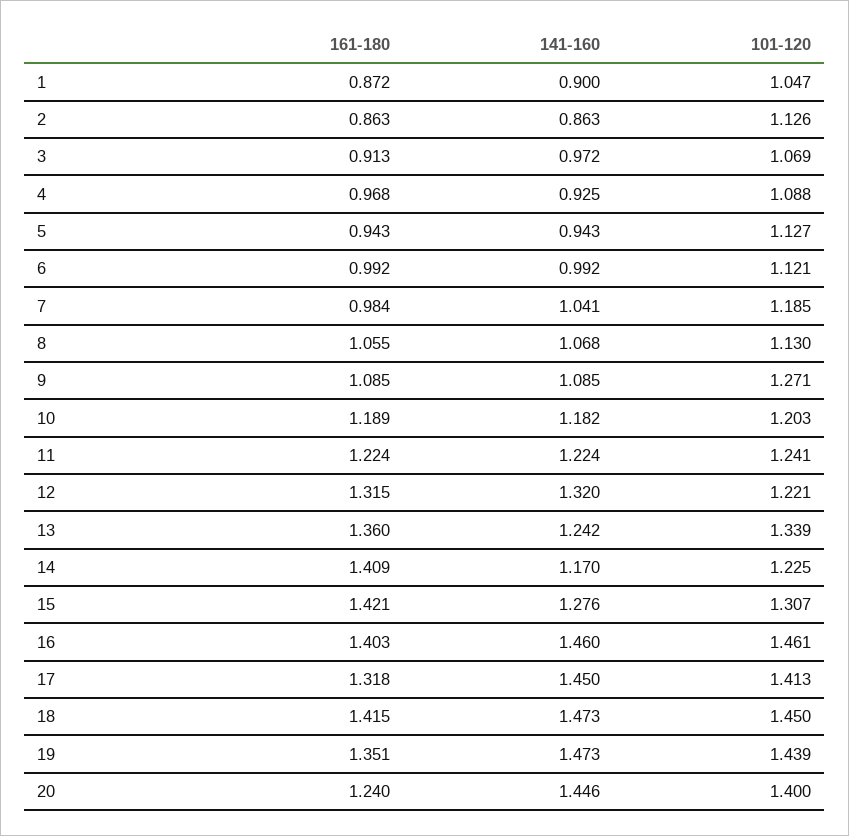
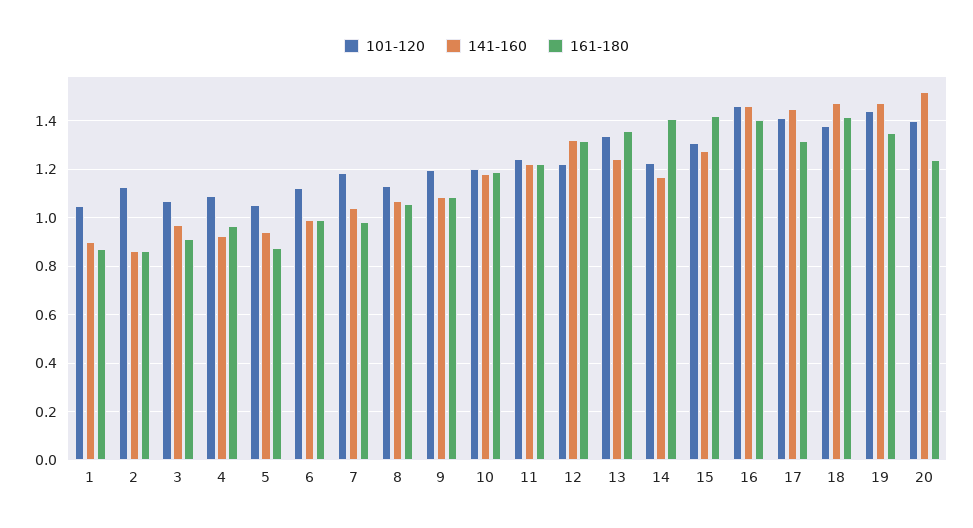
  {
    "161-180": {
      "1": 0.872,
      "2": 0.863,
      "3": 0.913,
      "4": 0.968,
-     "5": 0.943,
+     "5": 0.875,
      "6": 0.992,
      "7": 0.984,
      "8": 1.055,
      "9": 1.085,
      "10": 1.189,
      "11": 1.224,
      "12": 1.315,
      "13": 1.36,
      "14": 1.409,
      "15": 1.421,
      "16": 1.403,
      "17": 1.318,
      "18": 1.415,
      "19": 1.351,
      "20": 1.24
    },
    "141-160": {
      "1": 0.9,
      "2": 0.863,
      "3": 0.972,
      "4": 0.925,
      "5": 0.943,
      "6": 0.992,
      "7": 1.041,
      "8": 1.068,
      "9": 1.085,
      "10": 1.182,
      "11": 1.224,
      "12": 1.32,
      "13": 1.242,
      "14": 1.17,
      "15": 1.276,
      "16": 1.46,
      "17": 1.45,
      "18": 1.473,
      "19": 1.473,
-     "20": 1.446
+     "20": 1.525
    },
    "101-120": {
      "1": 1.047,
      "2": 1.126,
      "3": 1.069,
      "4": 1.088,
-     "5": 1.127,
+     "5": 1.05,
      "6": 1.121,
      "7": 1.185,
      "8": 1.13,
-     "9": 1.271,
+     "9": 1.2,
      "10": 1.203,
      "11": 1.241,
      "12": 1.221,
      "13": 1.339,
      "14": 1.225,
      "15": 1.307,
      "16": 1.461,
      "17": 1.413,
-     "18": 1.45,
+     "18": 1.375,
      "19": 1.439,
      "20": 1.4
    }
  }

